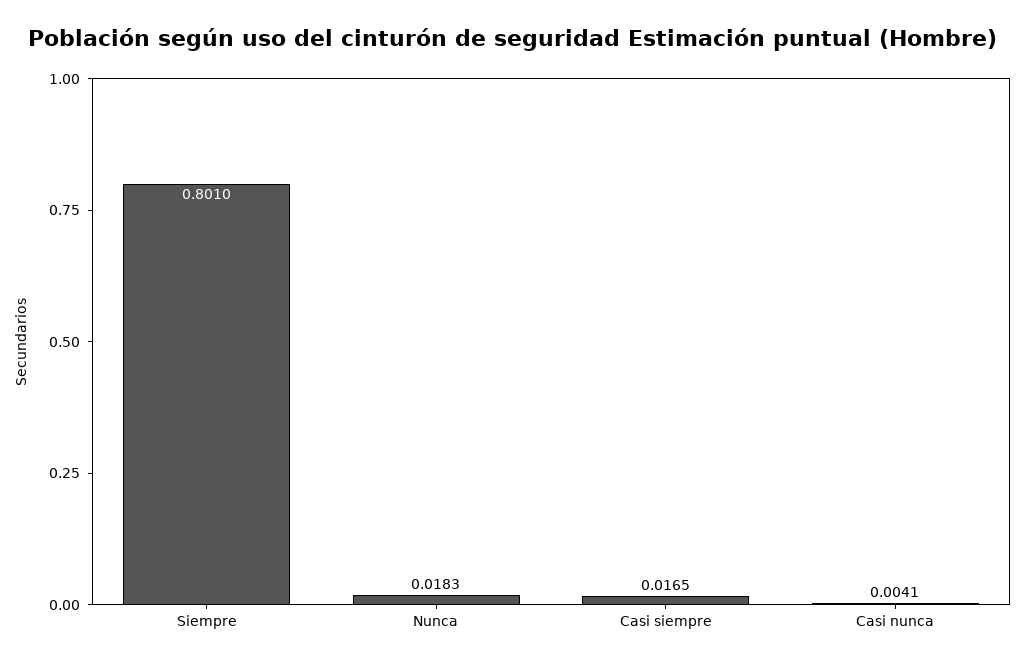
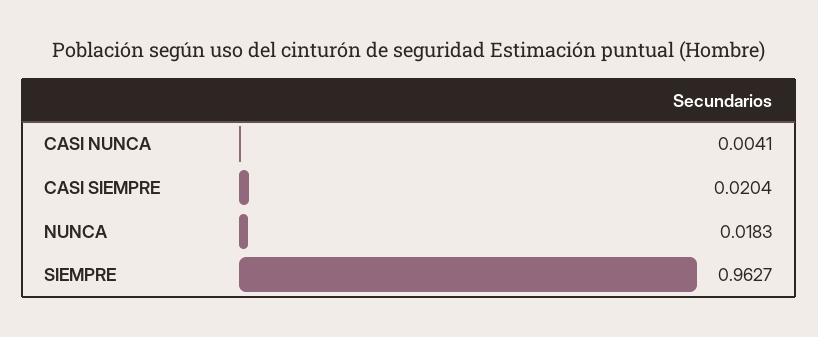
  {
-   "Siempre": 0.801,
+   "Siempre": 0.9627,
    "Nunca": 0.0183,
-   "Casi siempre": 0.0165,
+   "Casi siempre": 0.0204,
    "Casi nunca": 0.0041
  }

